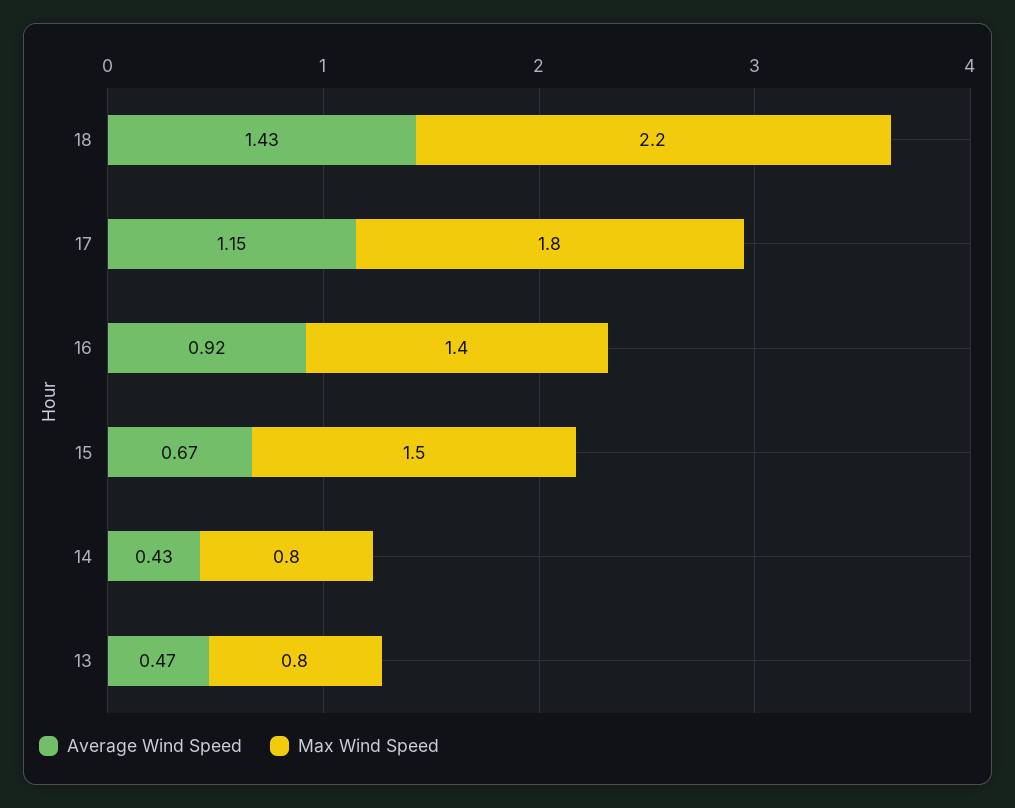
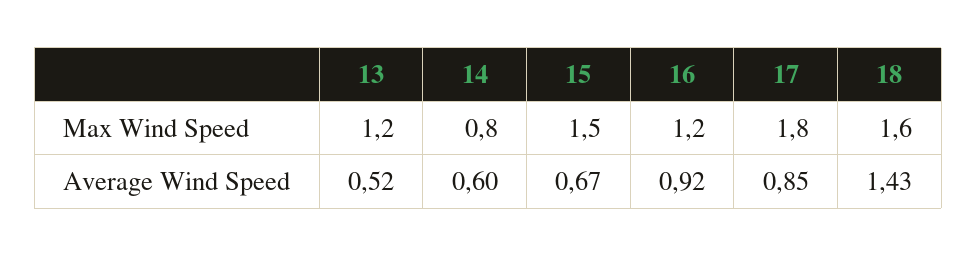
  {
    "Average Wind Speed": {
      "18": 1.43,
-     "17": 1.15,
+     "17": 0.85,
      "16": 0.92,
      "15": 0.67,
-     "14": 0.43,
+     "14": 0.6,
-     "13": 0.47
+     "13": 0.52
    },
    "Max Wind Speed": {
-     "18": 2.2,
+     "18": 1.6,
      "17": 1.8,
-     "16": 1.4,
+     "16": 1.2,
      "15": 1.5,
      "14": 0.8,
-     "13": 0.8
+     "13": 1.2
    }
  }

